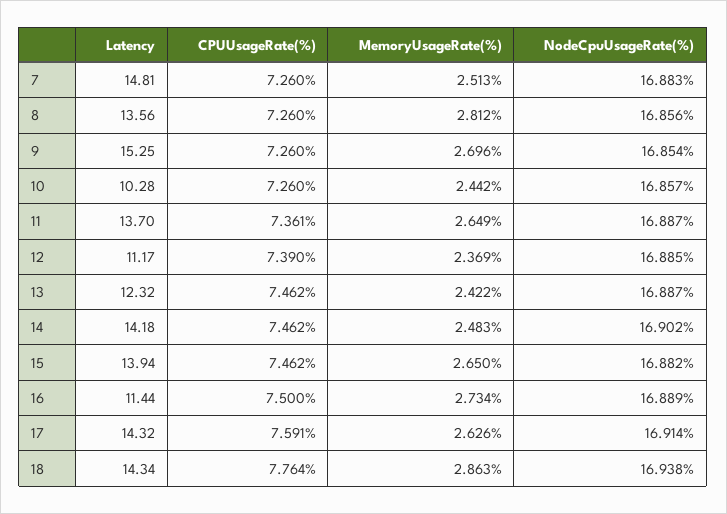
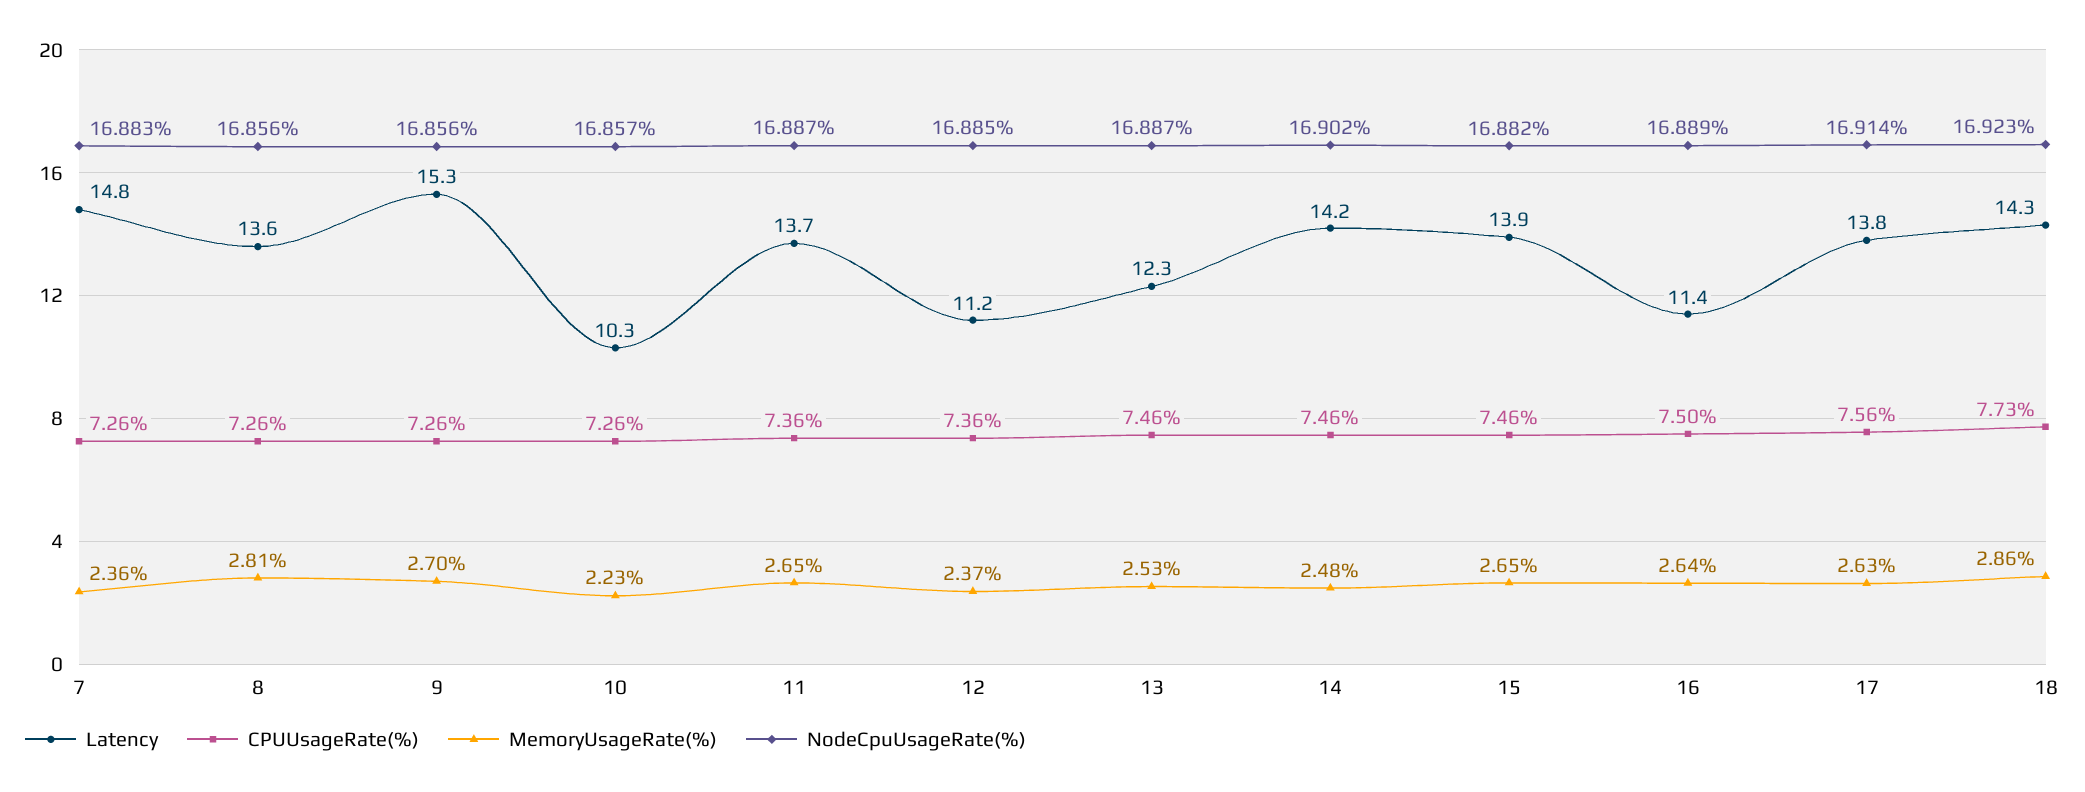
  {
    "Latency": {
      "7": 14.81,
      "8": 13.56,
      "9": 15.25,
      "10": 10.28,
      "11": 13.7,
      "12": 11.17,
      "13": 12.32,
      "14": 14.18,
      "15": 13.94,
      "16": 11.44,
-     "17": 14.32,
+     "17": 13.8,
      "18": 14.34
    },
    "CPUUsageRate(%)": {
      "7": 7.26,
      "8": 7.26,
      "9": 7.26,
      "10": 7.26,
      "11": 7.361,
-     "12": 7.39,
+     "12": 7.36,
      "13": 7.462,
      "14": 7.462,
      "15": 7.462,
      "16": 7.5,
-     "17": 7.591,
+     "17": 7.56,
-     "18": 7.764
+     "18": 7.73
    },
    "MemoryUsageRate(%)": {
-     "7": 2.513,
+     "7": 2.36,
      "8": 2.812,
      "9": 2.696,
-     "10": 2.442,
+     "10": 2.23,
      "11": 2.649,
      "12": 2.369,
-     "13": 2.422,
+     "13": 2.53,
      "14": 2.483,
      "15": 2.65,
-     "16": 2.734,
+     "16": 2.64,
      "17": 2.626,
      "18": 2.863
    },
    "NodeCpuUsageRate(%)": {
      "7": 16.883,
      "8": 16.856,
-     "9": 16.854,
+     "9": 16.856,
      "10": 16.857,
      "11": 16.887,
      "12": 16.885,
      "13": 16.887,
      "14": 16.902,
      "15": 16.882,
      "16": 16.889,
      "17": 16.914,
-     "18": 16.938
+     "18": 16.923
    }
  }

